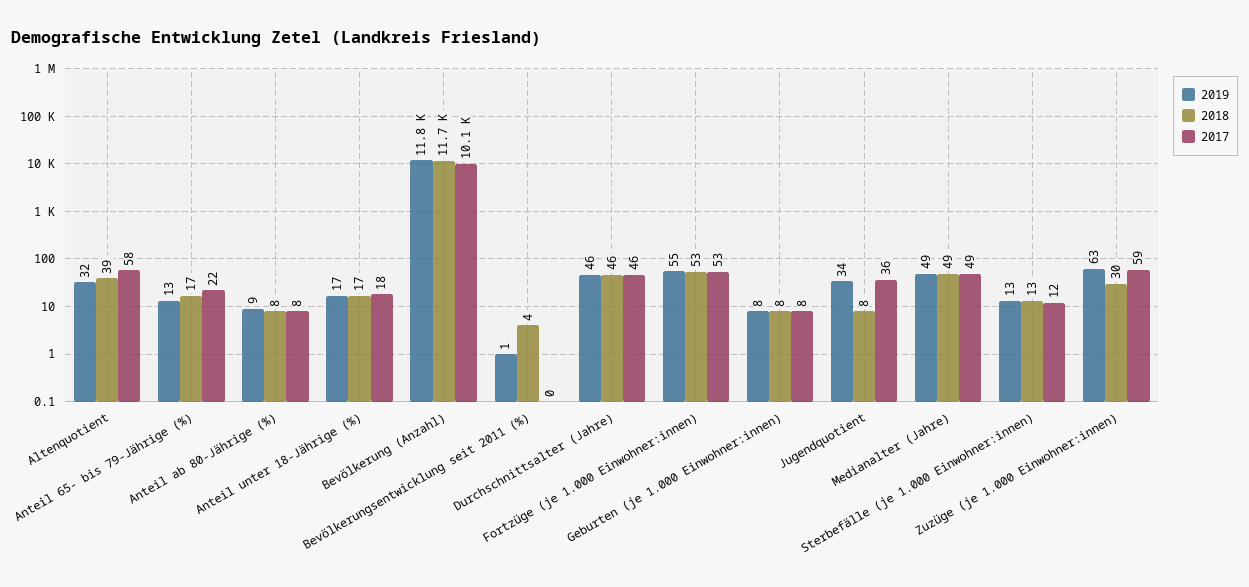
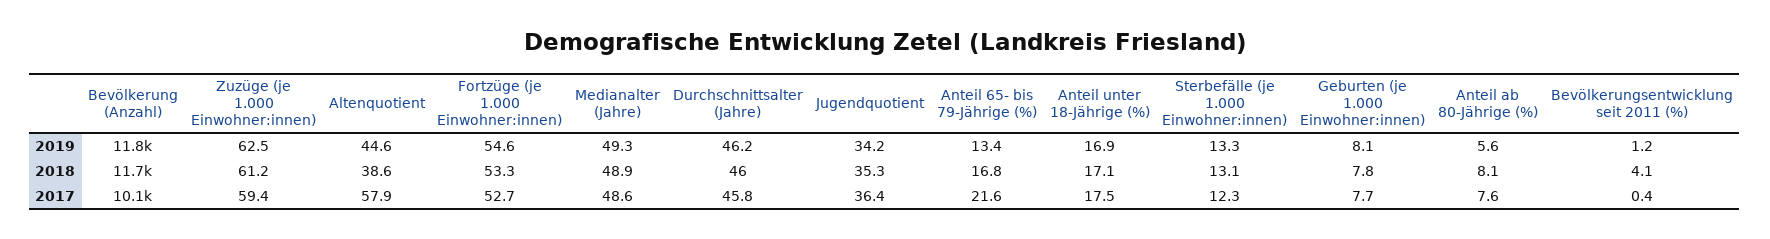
  {
    "2019": {
-     "Altenquotient": 32,
+     "Altenquotient": 44.6,
      "Anteil 65- bis 79-Jährige (%)": 13.4,
-     "Anteil ab 80-Jährige (%)": 9,
+     "Anteil ab 80-Jährige (%)": 5.6,
      "Anteil unter 18-Jährige (%)": 16.9,
      "Bevölkerung (Anzahl)": 11800,
      "Bevölkerungsentwicklung seit 2011 (%)": 1.2,
      "Durchschnittsalter (Jahre)": 46.2,
      "Fortzüge (je 1.000 Einwohner:innen)": 54.6,
      "Geburten (je 1.000 Einwohner:innen)": 8.1,
      "Jugendquotient": 34.2,
      "Medianalter (Jahre)": 49.3,
      "Sterbefälle (je 1.000 Einwohner:innen)": 13.3,
      "Zuzüge (je 1.000 Einwohner:innen)": 62.5
    },
    "2018": {
      "Altenquotient": 38.6,
      "Anteil 65- bis 79-Jährige (%)": 16.8,
      "Anteil ab 80-Jährige (%)": 8.1,
      "Anteil unter 18-Jährige (%)": 17.1,
      "Bevölkerung (Anzahl)": 11700,
      "Bevölkerungsentwicklung seit 2011 (%)": 4.1,
      "Durchschnittsalter (Jahre)": 46,
      "Fortzüge (je 1.000 Einwohner:innen)": 53.3,
      "Geburten (je 1.000 Einwohner:innen)": 7.8,
-     "Jugendquotient": 8,
+     "Jugendquotient": 35.3,
      "Medianalter (Jahre)": 48.9,
      "Sterbefälle (je 1.000 Einwohner:innen)": 13.1,
-     "Zuzüge (je 1.000 Einwohner:innen)": 30
+     "Zuzüge (je 1.000 Einwohner:innen)": 61.2
    },
    "2017": {
      "Altenquotient": 57.9,
      "Anteil 65- bis 79-Jährige (%)": 21.6,
      "Anteil ab 80-Jährige (%)": 7.6,
      "Anteil unter 18-Jährige (%)": 17.5,
      "Bevölkerung (Anzahl)": 10100,
      "Bevölkerungsentwicklung seit 2011 (%)": 0.4,
      "Durchschnittsalter (Jahre)": 45.8,
      "Fortzüge (je 1.000 Einwohner:innen)": 52.7,
      "Geburten (je 1.000 Einwohner:innen)": 7.7,
      "Jugendquotient": 36.4,
      "Medianalter (Jahre)": 48.6,
      "Sterbefälle (je 1.000 Einwohner:innen)": 12.3,
      "Zuzüge (je 1.000 Einwohner:innen)": 59.4
    }
  }

